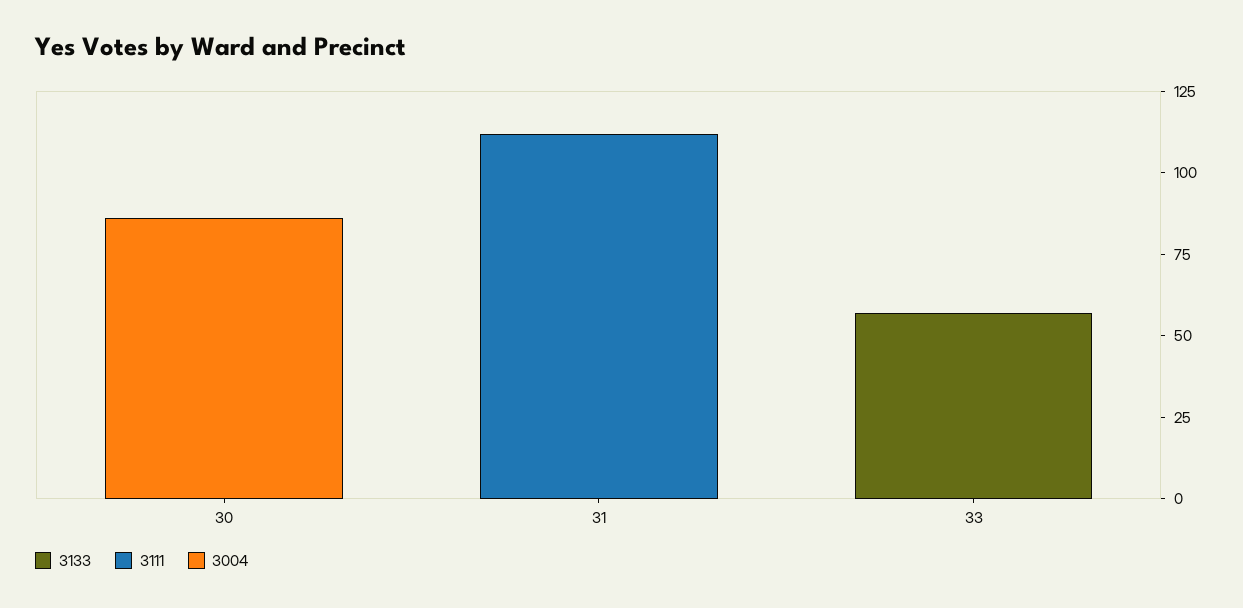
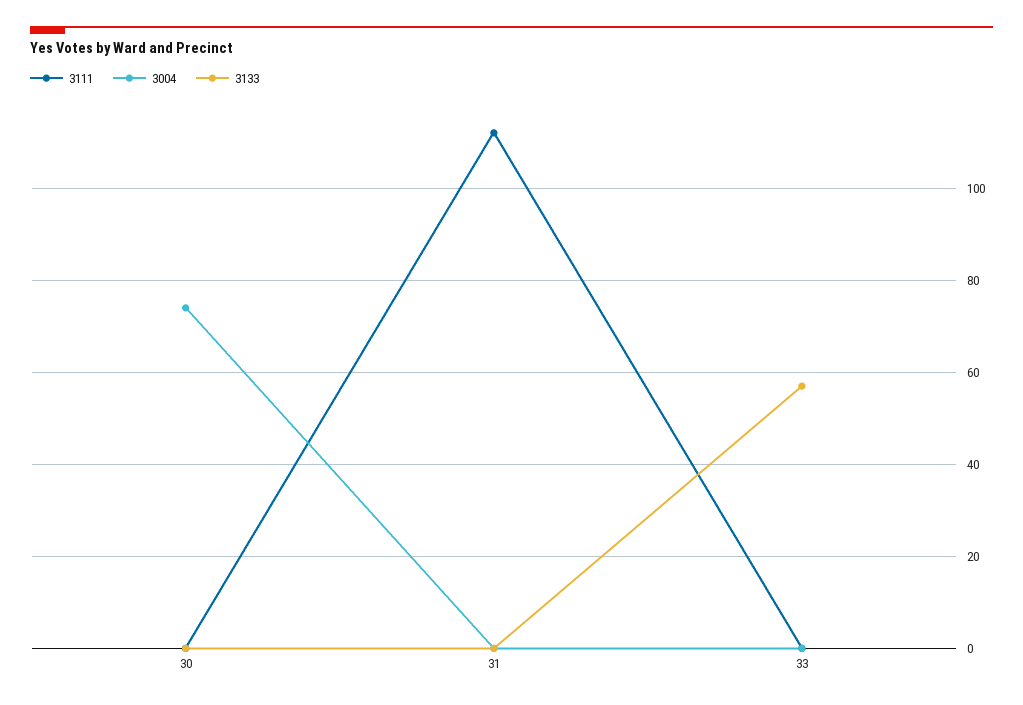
  {
    "3133": {
      "30": 0,
      "31": 0,
      "33": 55
    },
    "3111": {
      "30": 0,
      "31": 110,
      "33": 0
    },
    "3004": {
-     "30": 85,
+     "30": 75,
      "31": 0,
      "33": 0
    }
  }

